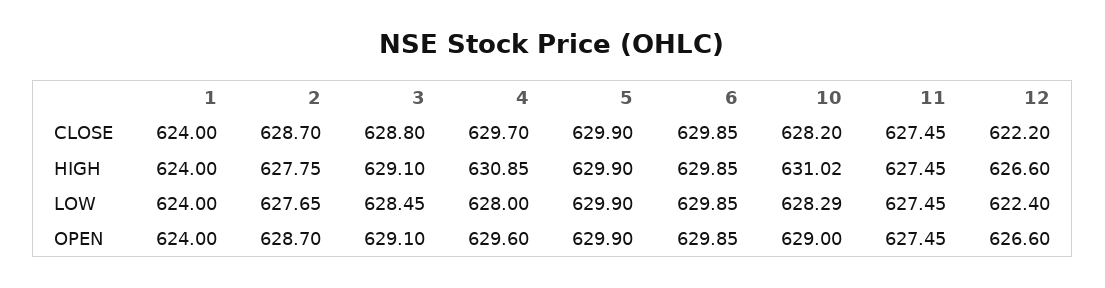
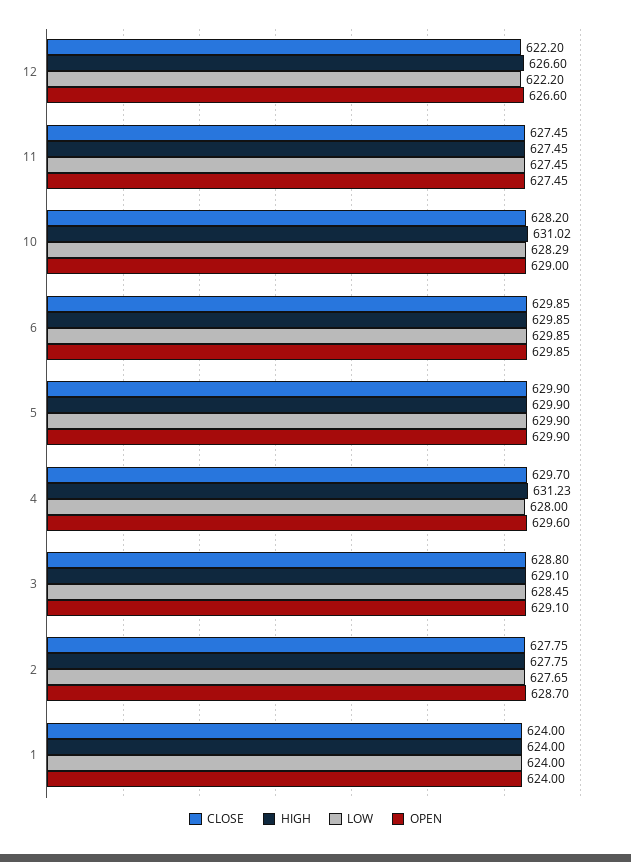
  {
    "CLOSE": {
      "1": 624,
-     "2": 628.7,
+     "2": 627.75,
      "3": 628.8,
      "4": 629.7,
      "5": 629.9,
      "6": 629.85,
      "10": 628.2,
      "11": 627.45,
      "12": 622.2
    },
    "HIGH": {
      "1": 624,
      "2": 627.75,
      "3": 629.1,
-     "4": 630.85,
+     "4": 631.23,
      "5": 629.9,
      "6": 629.85,
      "10": 631.02,
      "11": 627.45,
      "12": 626.6
    },
    "LOW": {
      "1": 624,
      "2": 627.65,
      "3": 628.45,
      "4": 628,
      "5": 629.9,
      "6": 629.85,
      "10": 628.29,
      "11": 627.45,
-     "12": 622.4
+     "12": 622.2
    },
    "OPEN": {
      "1": 624,
      "2": 628.7,
      "3": 629.1,
      "4": 629.6,
      "5": 629.9,
      "6": 629.85,
      "10": 629,
      "11": 627.45,
      "12": 626.6
    }
  }

